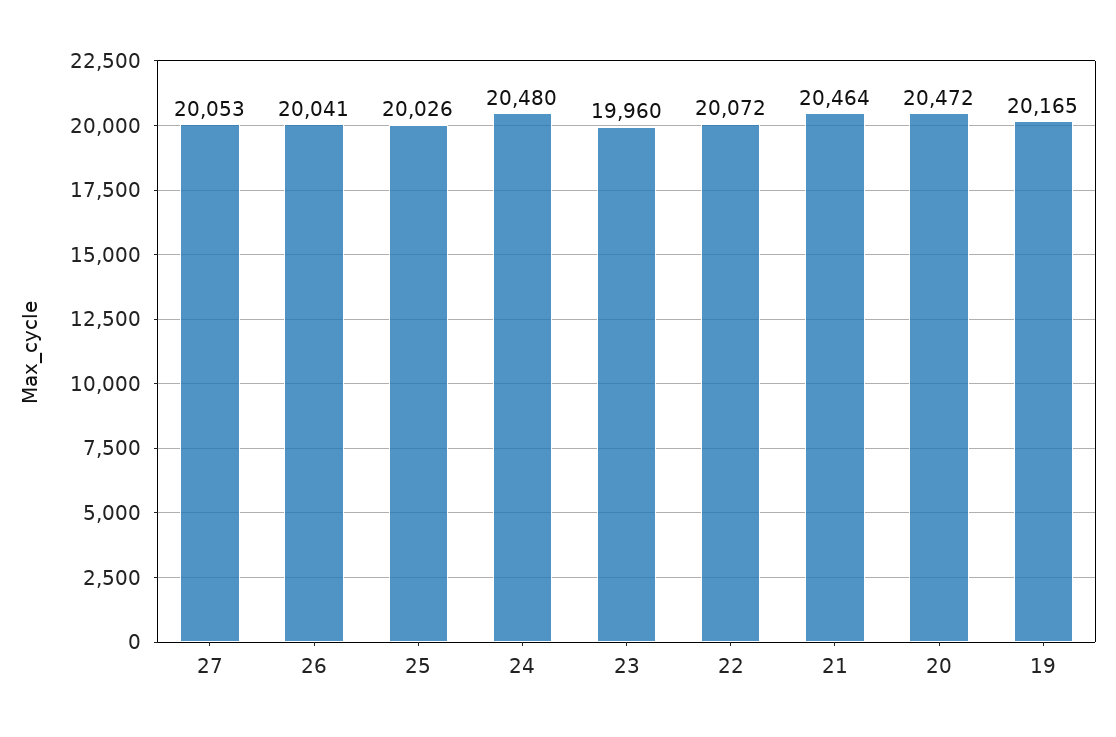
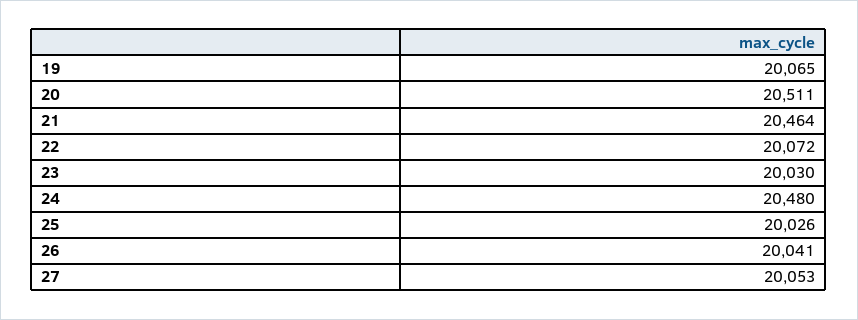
  {
    "27": 20053,
    "26": 20041,
    "25": 20026,
    "24": 20480,
-   "23": 19960,
+   "23": 20030,
    "22": 20072,
    "21": 20464,
-   "20": 20472,
+   "20": 20511,
-   "19": 20165
+   "19": 20065
  }

